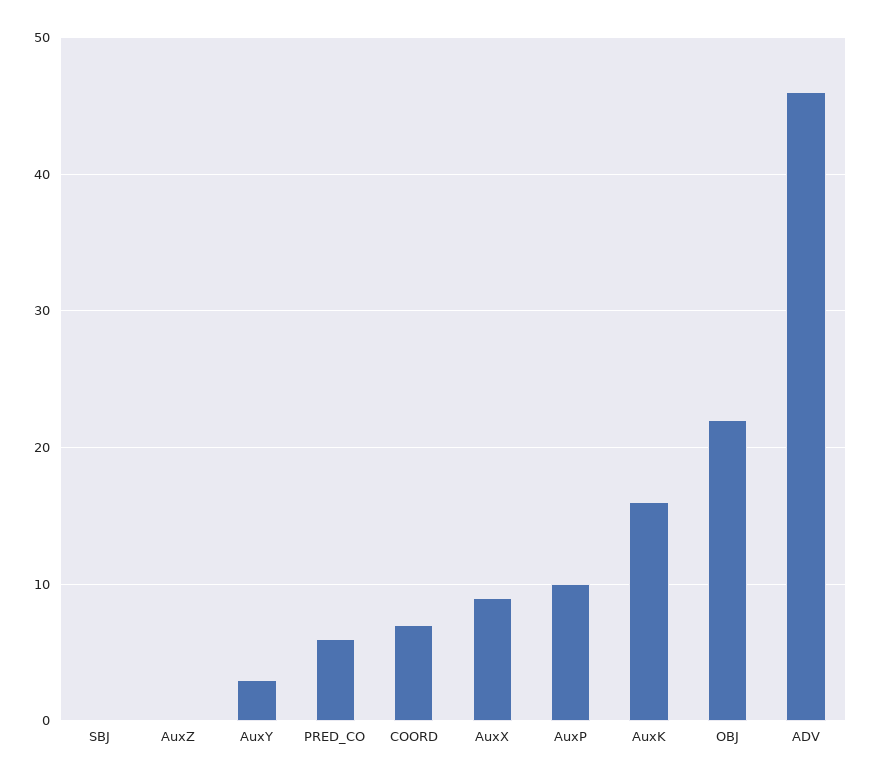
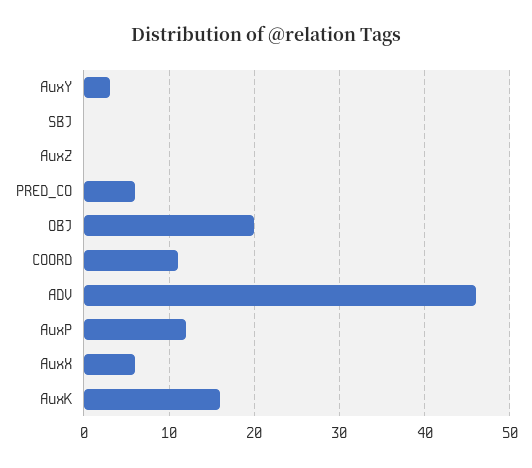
  {
    "SBJ": 0,
    "AuxZ": 0,
    "AuxY": 3,
    "PRED_CO": 6,
-   "COORD": 7,
+   "COORD": 11,
-   "AuxX": 9,
+   "AuxX": 6,
-   "AuxP": 10,
+   "AuxP": 12,
    "AuxK": 16,
-   "OBJ": 22,
+   "OBJ": 20,
    "ADV": 46
  }

